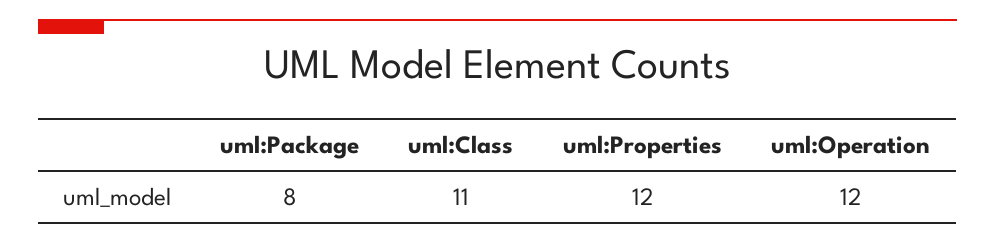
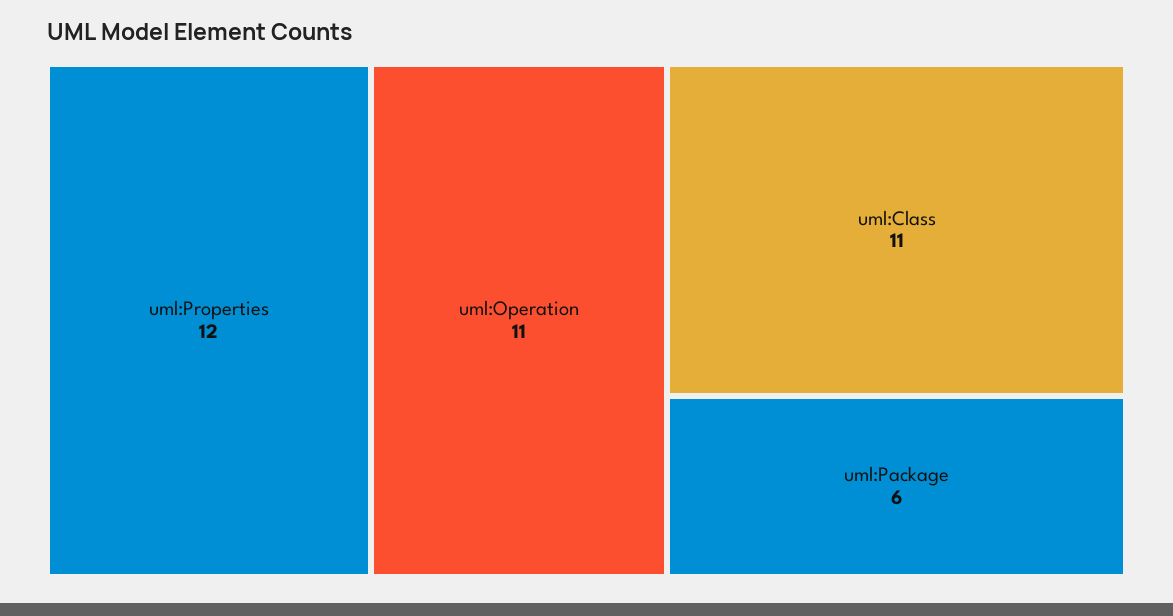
  {
-   "uml:Package": 8,
+   "uml:Package": 6,
    "uml:Class": 11,
    "uml:Properties": 12,
-   "uml:Operation": 12
+   "uml:Operation": 11
  }

